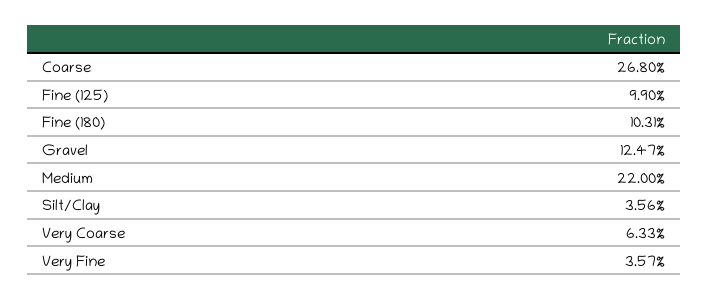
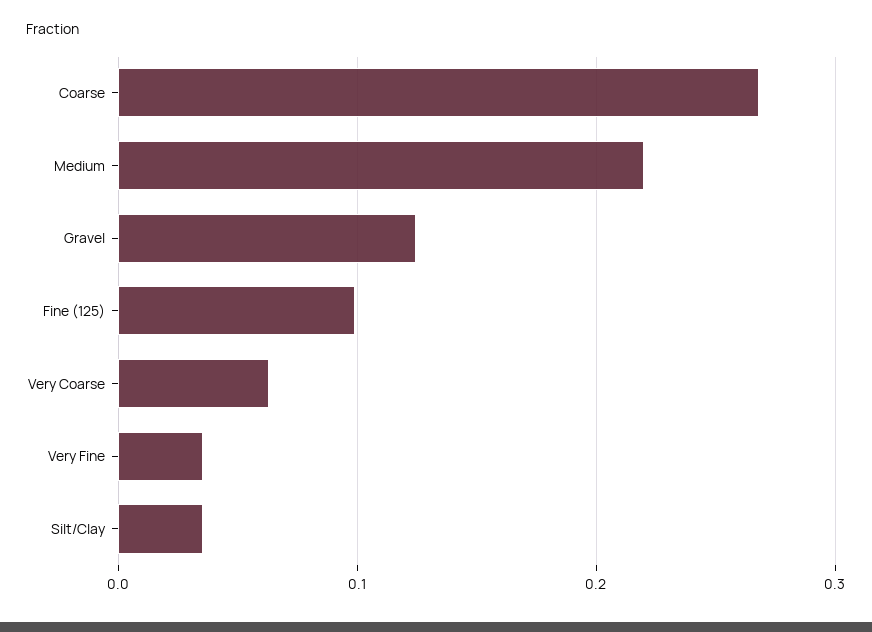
  {
    "Coarse": 0.268,
    "Fine (125)": 0.099,
-   "Fine (180)": 0.1031,
    "Gravel": 0.1247,
    "Medium": 0.22,
    "Silt/Clay": 0.0356,
    "Very Coarse": 0.0633,
    "Very Fine": 0.0357
  }

